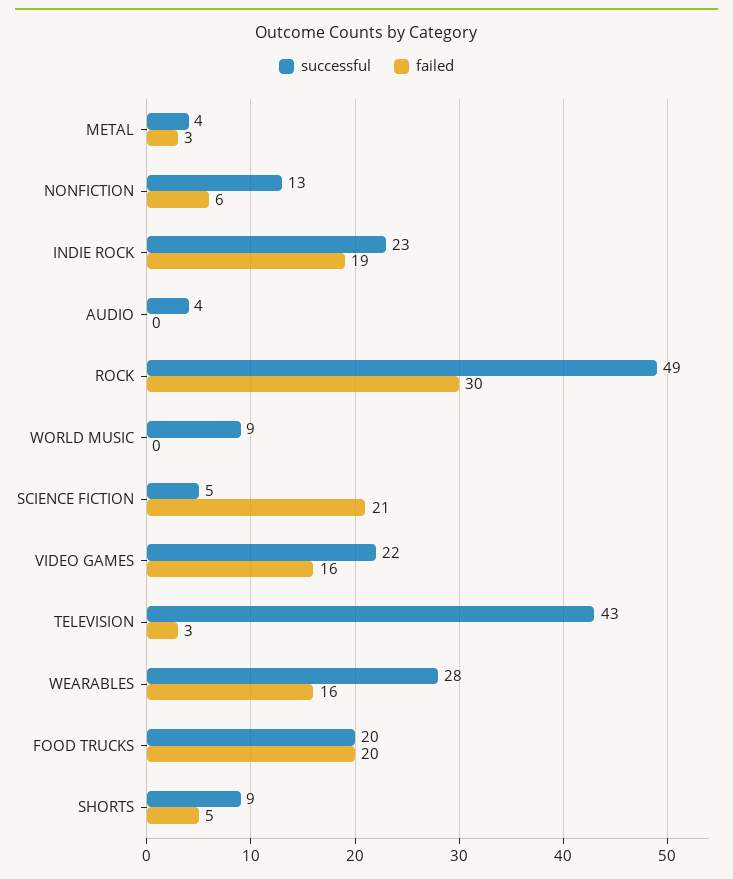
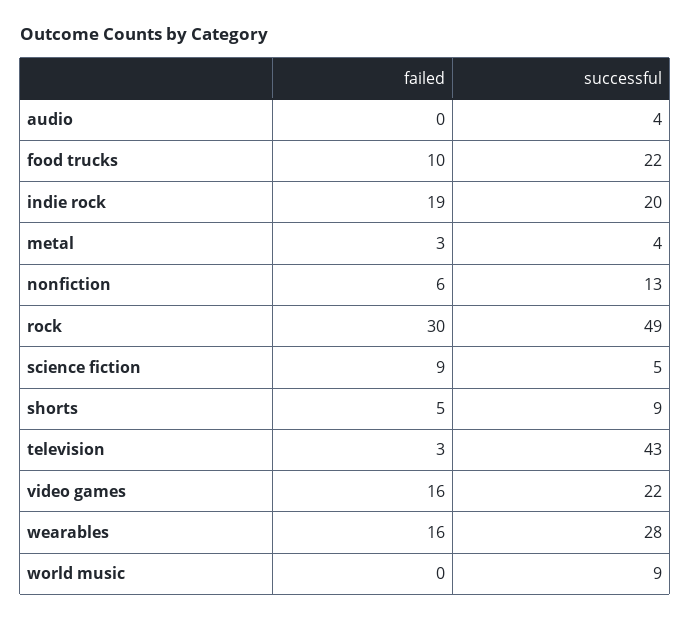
  {
    "successful": {
      "METAL": 4,
      "NONFICTION": 13,
-     "INDIE ROCK": 23,
+     "INDIE ROCK": 20,
      "AUDIO": 4,
      "ROCK": 49,
      "WORLD MUSIC": 9,
      "SCIENCE FICTION": 5,
      "VIDEO GAMES": 22,
      "TELEVISION": 43,
      "WEARABLES": 28,
-     "FOOD TRUCKS": 20,
+     "FOOD TRUCKS": 22,
      "SHORTS": 9
    },
    "failed": {
      "METAL": 3,
      "NONFICTION": 6,
      "INDIE ROCK": 19,
      "AUDIO": 0,
      "ROCK": 30,
      "WORLD MUSIC": 0,
-     "SCIENCE FICTION": 21,
+     "SCIENCE FICTION": 9,
      "VIDEO GAMES": 16,
      "TELEVISION": 3,
      "WEARABLES": 16,
-     "FOOD TRUCKS": 20,
+     "FOOD TRUCKS": 10,
      "SHORTS": 5
    }
  }

